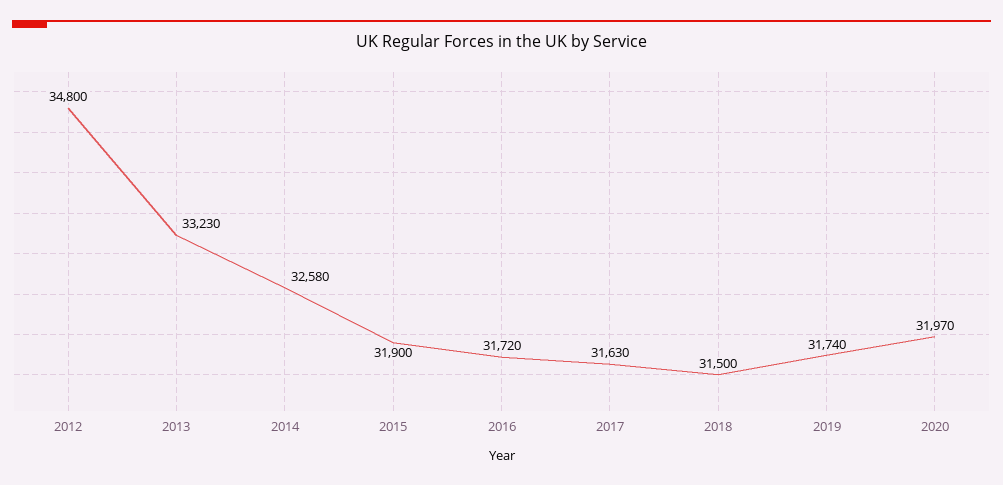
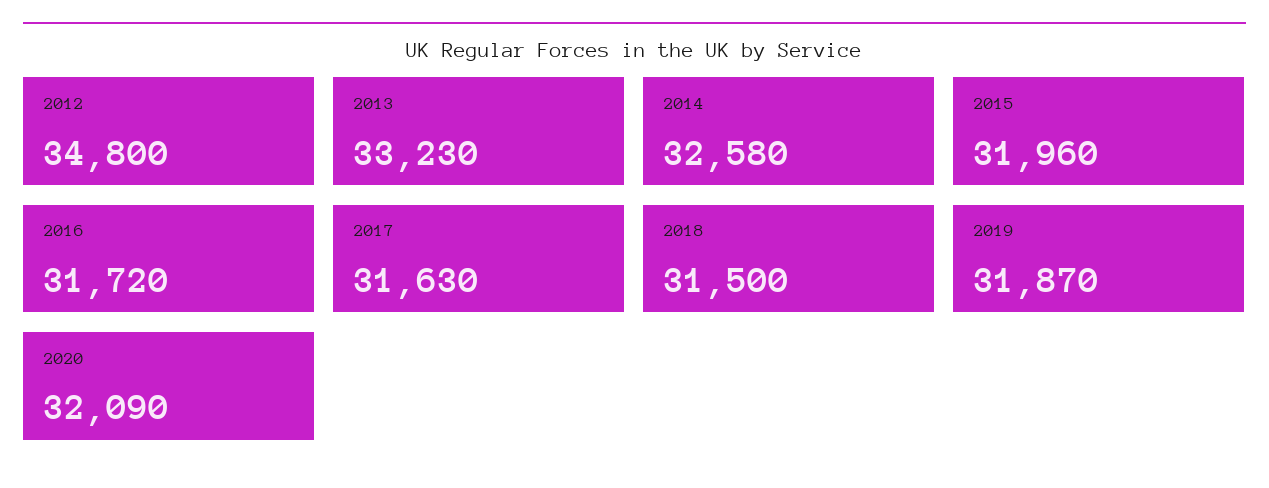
  {
    "2012": 34800,
    "2013": 33230,
    "2014": 32580,
-   "2015": 31900,
+   "2015": 31960,
    "2016": 31720,
    "2017": 31630,
    "2018": 31500,
-   "2019": 31740,
+   "2019": 31870,
-   "2020": 31970
+   "2020": 32090
  }

